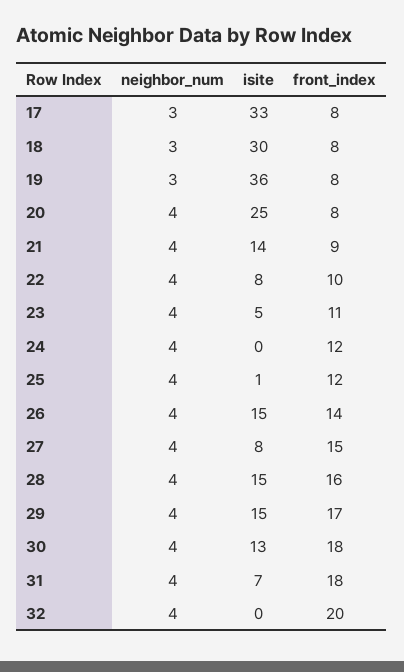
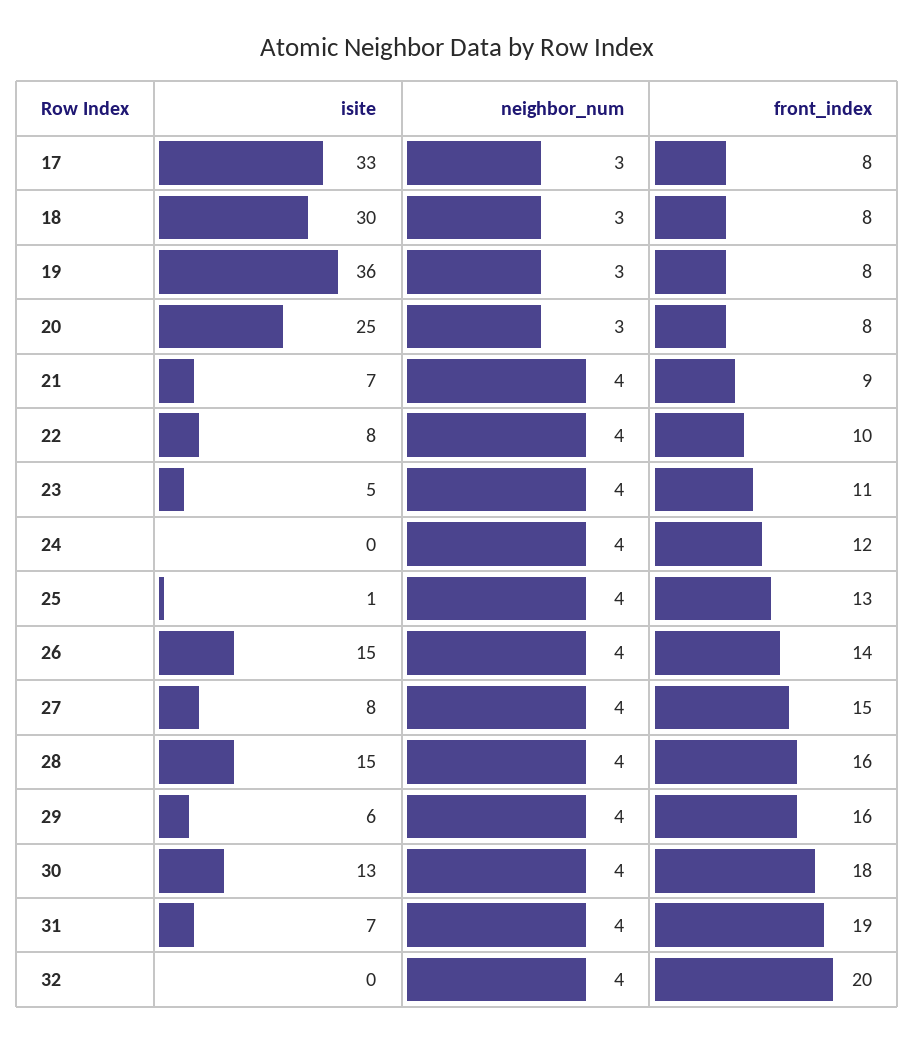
  {
    "neighbor_num": {
      "17": 3,
      "18": 3,
      "19": 3,
-     "20": 4,
+     "20": 3,
      "21": 4,
      "22": 4,
      "23": 4,
      "24": 4,
      "25": 4,
      "26": 4,
      "27": 4,
      "28": 4,
      "29": 4,
      "30": 4,
      "31": 4,
      "32": 4
    },
    "isite": {
      "17": 33,
      "18": 30,
      "19": 36,
      "20": 25,
-     "21": 14,
+     "21": 7,
      "22": 8,
      "23": 5,
      "24": 0,
      "25": 1,
      "26": 15,
      "27": 8,
      "28": 15,
-     "29": 15,
+     "29": 6,
      "30": 13,
      "31": 7,
      "32": 0
    },
    "front_index": {
      "17": 8,
      "18": 8,
      "19": 8,
      "20": 8,
      "21": 9,
      "22": 10,
      "23": 11,
      "24": 12,
-     "25": 12,
+     "25": 13,
      "26": 14,
      "27": 15,
      "28": 16,
-     "29": 17,
+     "29": 16,
      "30": 18,
-     "31": 18,
+     "31": 19,
      "32": 20
    }
  }

